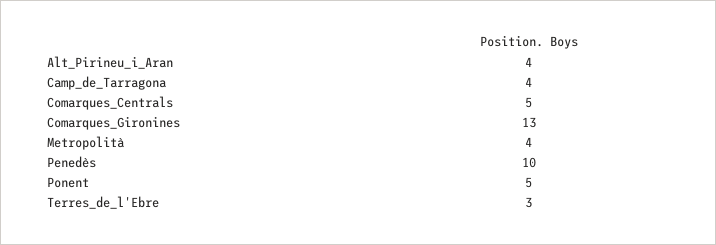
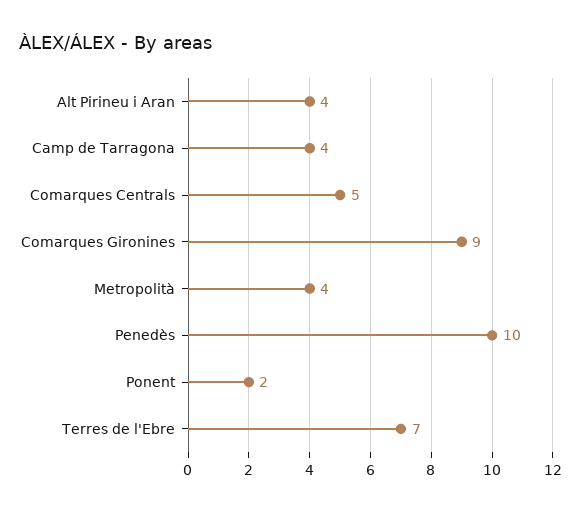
  {
    "Alt_Pirineu_i_Aran": 4,
    "Camp_de_Tarragona": 4,
    "Comarques_Centrals": 5,
-   "Comarques_Gironines": 13,
+   "Comarques_Gironines": 9,
    "Metropolità": 4,
    "Penedès": 10,
-   "Ponent": 5,
+   "Ponent": 2,
-   "Terres_de_l'Ebre": 3
+   "Terres_de_l'Ebre": 7
  }

